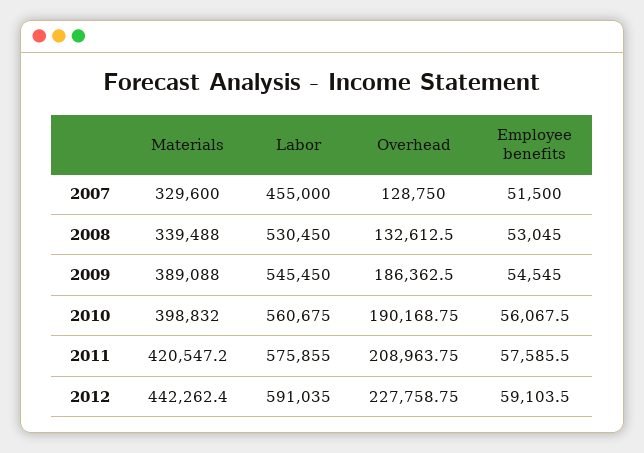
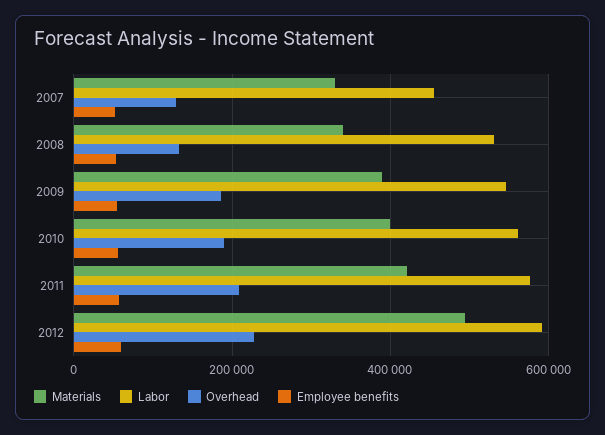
  {
    "Materials": {
      "2007": 329600,
      "2008": 339488,
      "2009": 389088,
      "2010": 398832,
      "2011": 420547.2,
-     "2012": 442262.4
+     "2012": 500000
    },
    "Labor": {
      "2007": 455000,
      "2008": 530450,
      "2009": 545450,
      "2010": 560675,
      "2011": 575855,
      "2012": 591035
    },
    "Overhead": {
      "2007": 128750,
      "2008": 132612.5,
      "2009": 186362.5,
      "2010": 190168.75,
      "2011": 208963.75,
      "2012": 227758.75
    },
    "Employee benefits": {
      "2007": 51500,
      "2008": 53045,
      "2009": 54545,
      "2010": 56067.5,
      "2011": 57585.5,
      "2012": 59103.5
    }
  }

